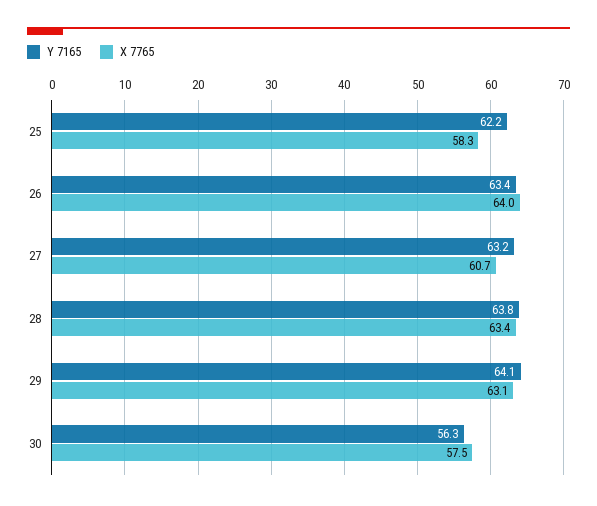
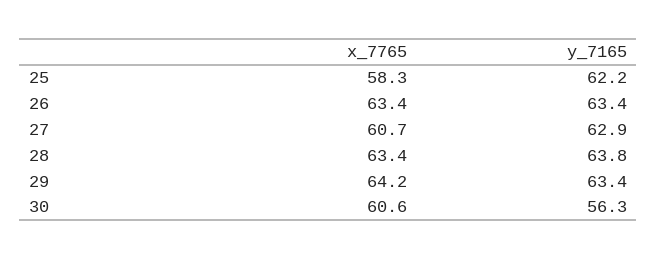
  {
    "Y 7165": {
      "25": 62.2,
      "26": 63.4,
-     "27": 63.2,
+     "27": 62.9,
      "28": 63.8,
-     "29": 64.1,
+     "29": 63.4,
      "30": 56.3
    },
    "X 7765": {
      "25": 58.3,
-     "26": 64,
+     "26": 63.4,
      "27": 60.7,
      "28": 63.4,
-     "29": 63.1,
+     "29": 64.2,
-     "30": 57.5
+     "30": 60.6
    }
  }

